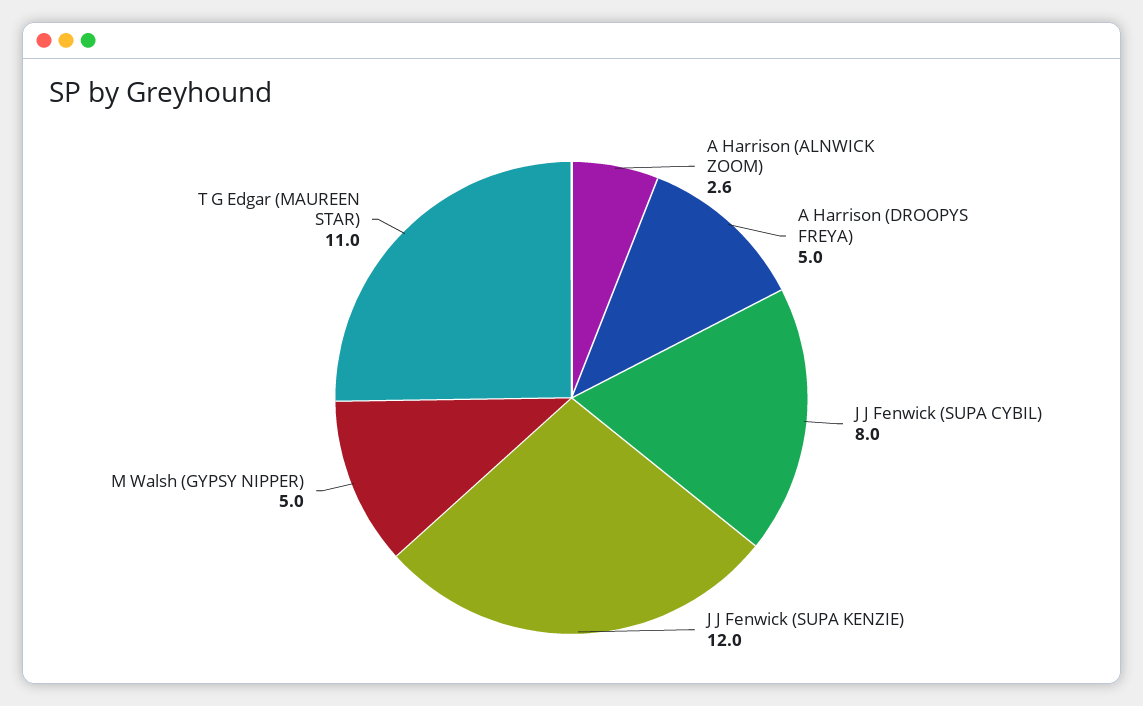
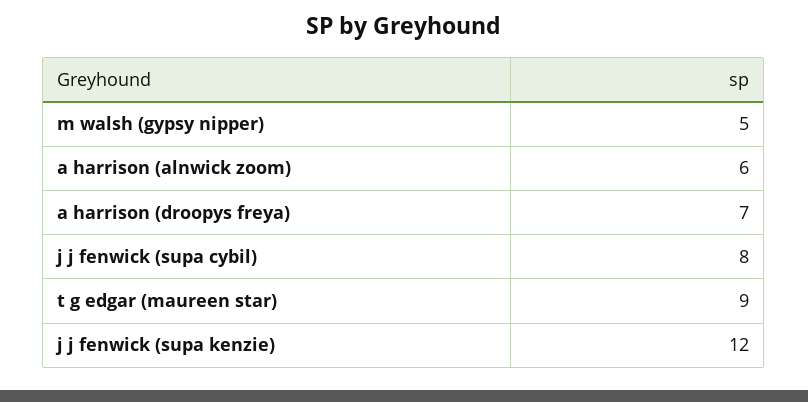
  {
-   "A Harrison (ALNWICK ZOOM)": 2.6,
+   "A Harrison (ALNWICK ZOOM)": 6,
-   "A Harrison (DROOPYS FREYA)": 5,
+   "A Harrison (DROOPYS FREYA)": 7,
    "J J Fenwick (SUPA CYBIL)": 8,
    "J J Fenwick (SUPA KENZIE)": 12,
    "M Walsh (GYPSY NIPPER)": 5,
-   "T G Edgar (MAUREEN STAR)": 11
+   "T G Edgar (MAUREEN STAR)": 9
  }

